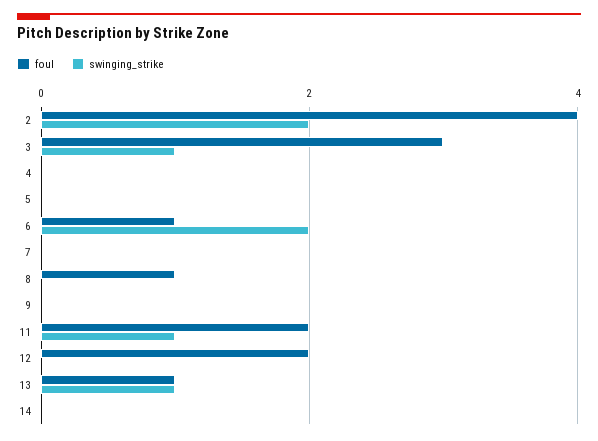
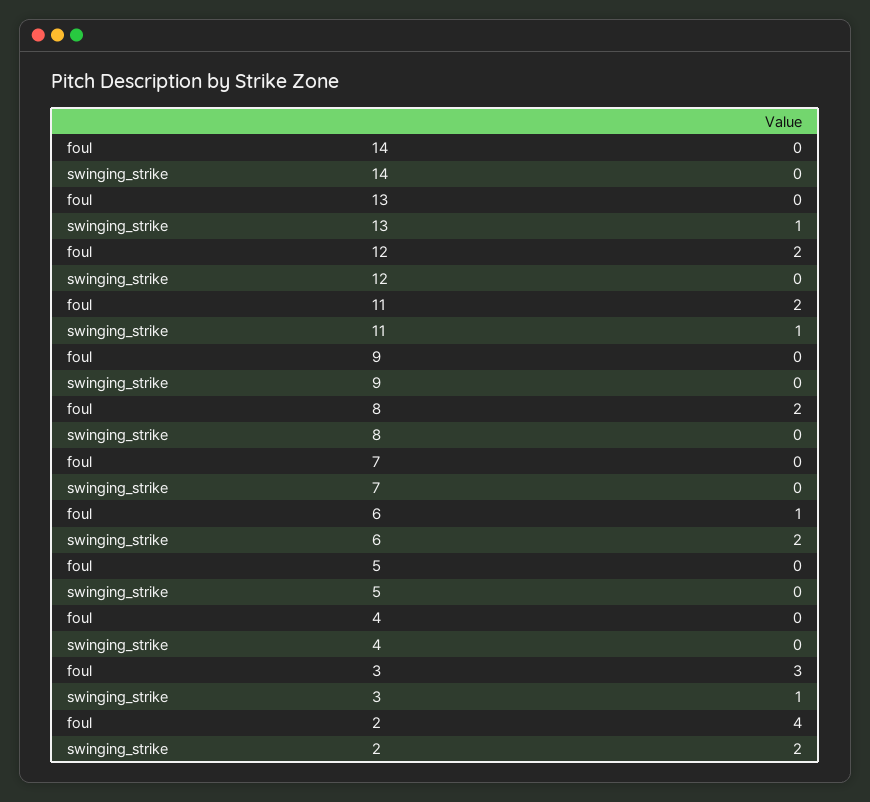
  {
    "foul": {
      "2": 4,
      "3": 3,
      "4": 0,
      "5": 0,
      "6": 1,
      "7": 0,
-     "8": 1,
+     "8": 2,
      "9": 0,
      "11": 2,
      "12": 2,
-     "13": 1,
+     "13": 0,
      "14": 0
    },
    "swinging_strike": {
      "2": 2,
      "3": 1,
      "4": 0,
      "5": 0,
      "6": 2,
      "7": 0,
      "8": 0,
      "9": 0,
      "11": 1,
      "12": 0,
      "13": 1,
      "14": 0
    }
  }

